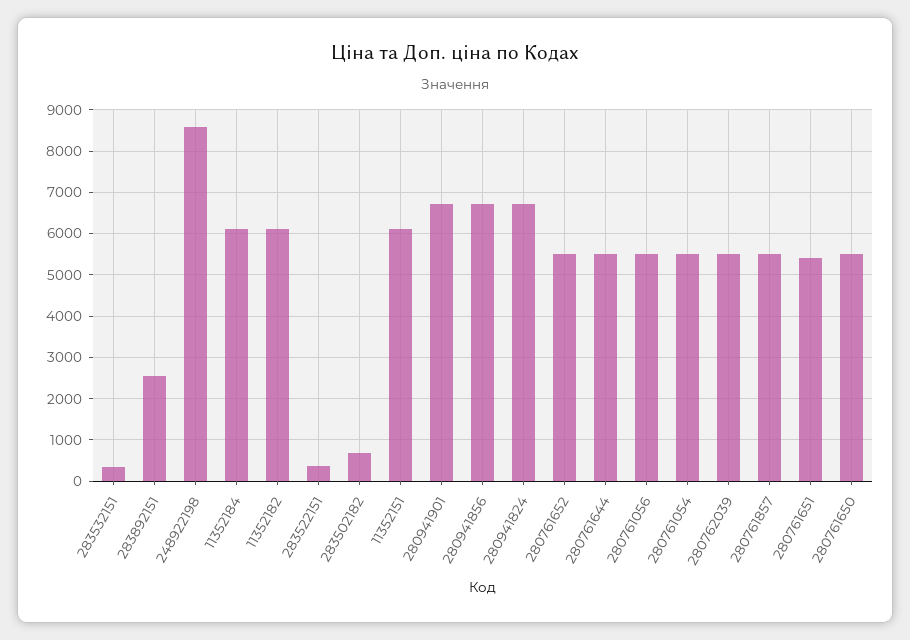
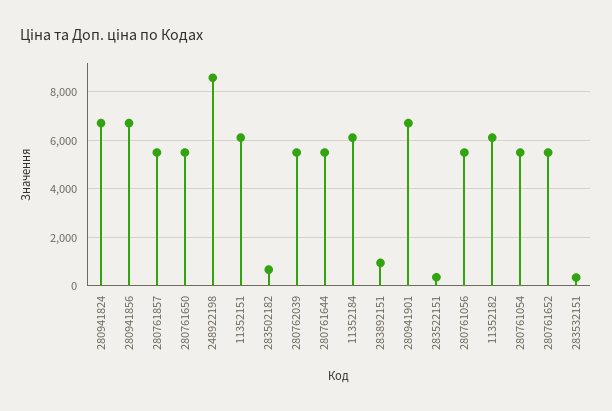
  {
    "283532151": 400,
-   "283892151": 2600,
+   "283892151": 1000,
    "248922198": 8600,
    "11352184": 6200,
    "11352182": 6200,
    "283522151": 400,
    "283502182": 600,
    "11352151": 6200,
    "280941901": 6800,
    "280941856": 6800,
    "280941824": 6800,
    "280761652": 5400,
    "280761644": 5400,
    "280761056": 5400,
    "280761054": 5400,
    "280762039": 5400,
    "280761857": 5400,
-   "280761651": 5400,
    "280761650": 5400
  }

